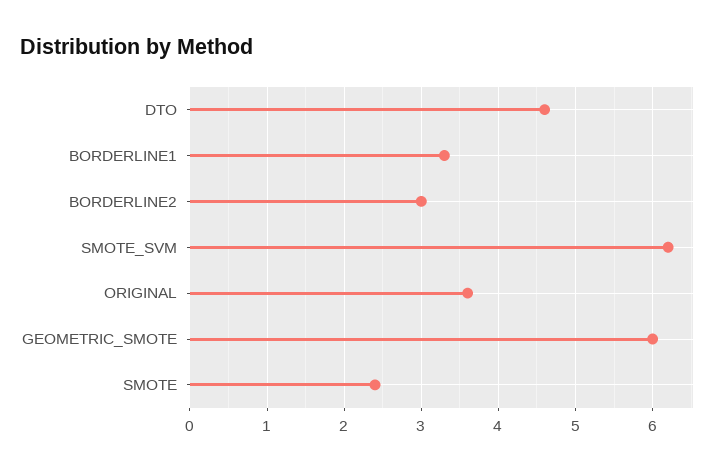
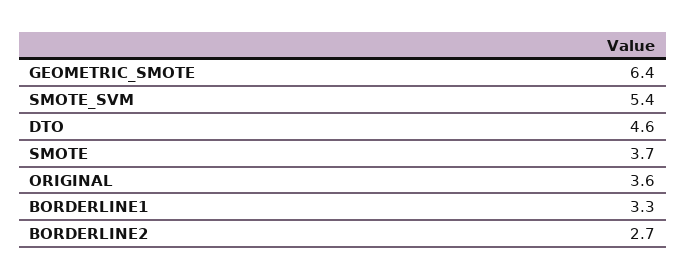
  {
    "DTO": 4.6,
    "BORDERLINE1": 3.3,
-   "BORDERLINE2": 3,
+   "BORDERLINE2": 2.7,
-   "SMOTE_SVM": 6.2,
+   "SMOTE_SVM": 5.4,
    "ORIGINAL": 3.6,
-   "GEOMETRIC_SMOTE": 6,
+   "GEOMETRIC_SMOTE": 6.4,
-   "SMOTE": 2.4
+   "SMOTE": 3.7
  }

